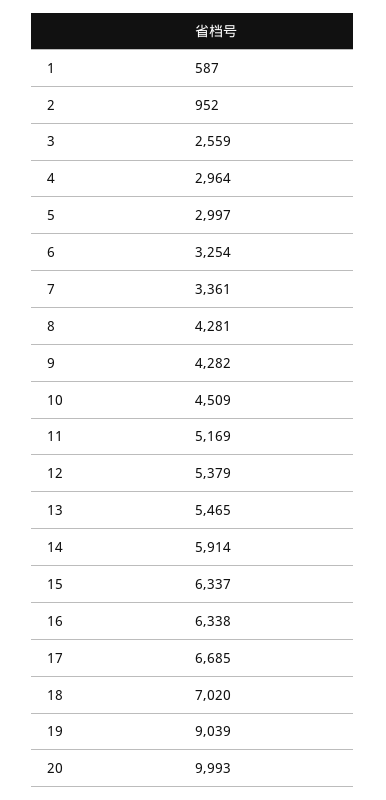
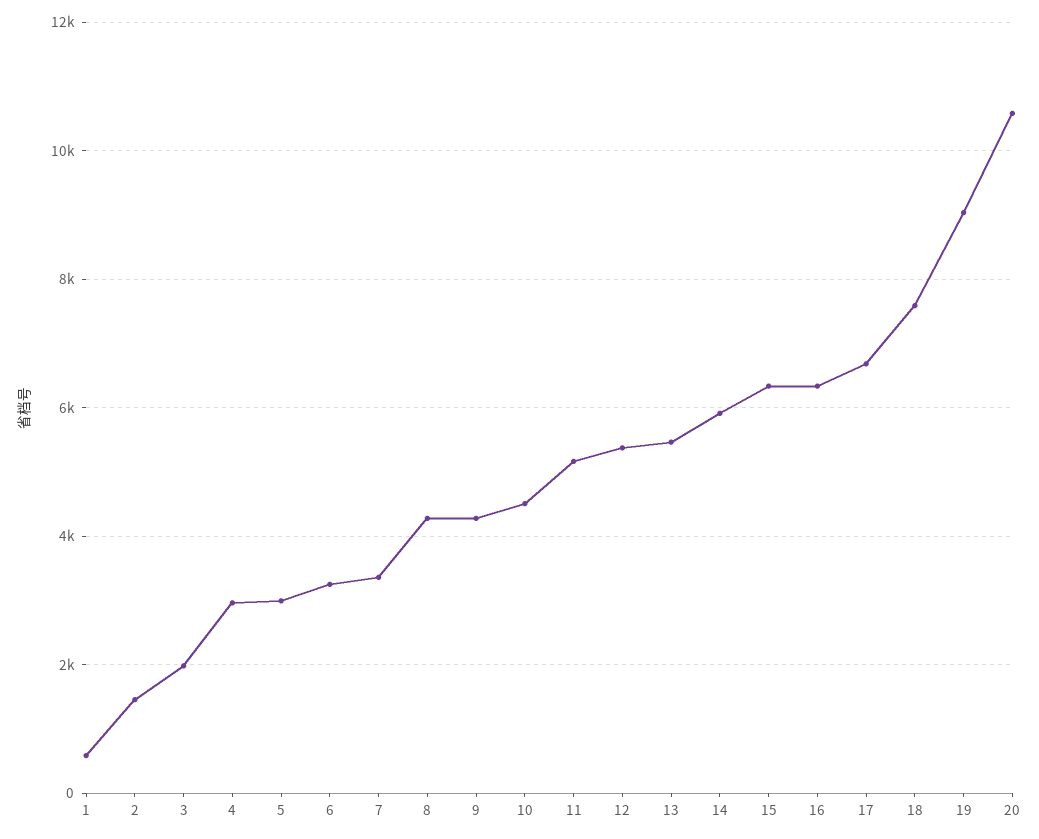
  {
    "1": 587,
-   "2": 952,
+   "2": 1400,
-   "3": 2559,
+   "3": 2000,
    "4": 2964,
    "5": 2997,
    "6": 3254,
    "7": 3361,
    "8": 4281,
    "9": 4282,
    "10": 4509,
    "11": 5169,
    "12": 5379,
    "13": 5465,
    "14": 5914,
    "15": 6337,
    "16": 6338,
    "17": 6685,
-   "18": 7020,
+   "18": 7600,
    "19": 9039,
-   "20": 9993
+   "20": 10600
  }

